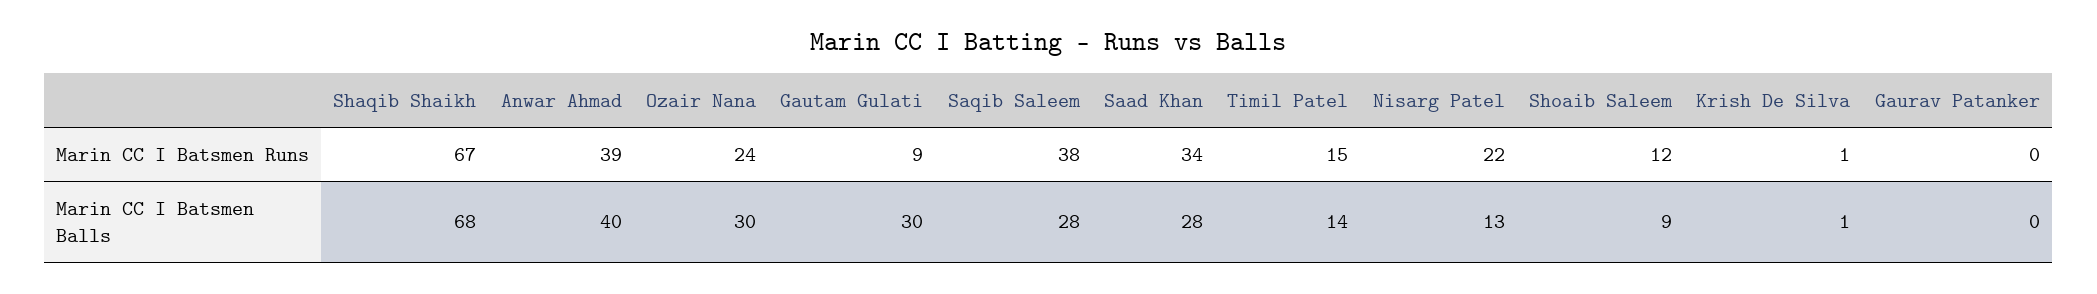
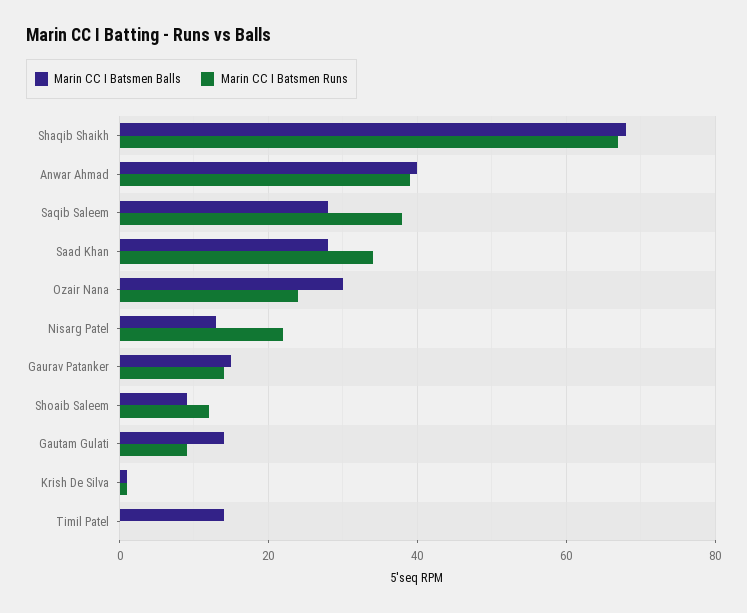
  {
    "Marin CC I Batsmen Runs": {
      "Shaqib Shaikh": 67,
      "Anwar Ahmad": 39,
      "Ozair Nana": 24,
      "Gautam Gulati": 9,
      "Saqib Saleem": 38,
      "Saad Khan": 34,
-     "Timil Patel": 15,
+     "Timil Patel": 0,
      "Nisarg Patel": 22,
      "Shoaib Saleem": 12,
      "Krish De Silva": 1,
-     "Gaurav Patanker": 0
+     "Gaurav Patanker": 15
    },
    "Marin CC I Batsmen Balls": {
      "Shaqib Shaikh": 68,
      "Anwar Ahmad": 40,
      "Ozair Nana": 30,
-     "Gautam Gulati": 30,
+     "Gautam Gulati": 15,
      "Saqib Saleem": 28,
      "Saad Khan": 28,
      "Timil Patel": 14,
      "Nisarg Patel": 13,
      "Shoaib Saleem": 9,
      "Krish De Silva": 1,
-     "Gaurav Patanker": 0
+     "Gaurav Patanker": 15
    }
  }

